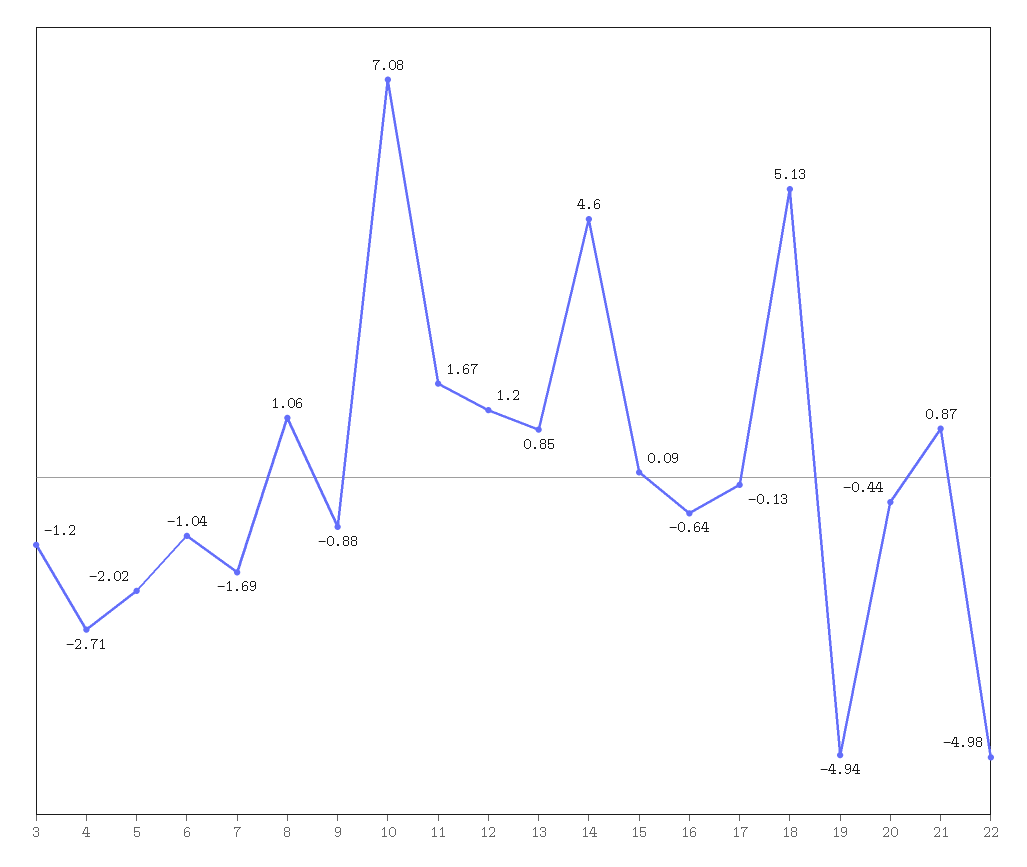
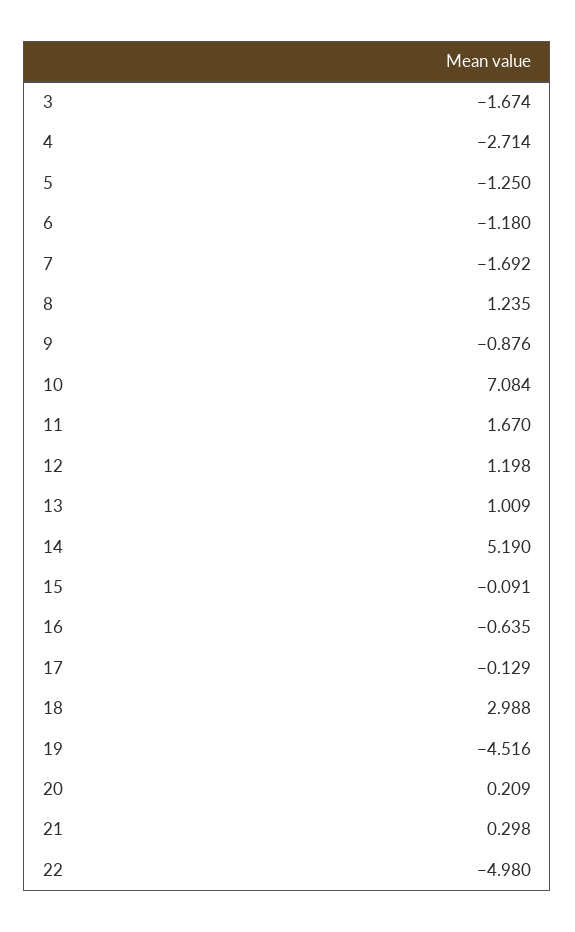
  {
-   "3": -1.2,
+   "3": -1.674,
    "4": -2.714,
-   "5": -2.02,
+   "5": -1.25,
-   "6": -1.04,
+   "6": -1.18,
    "7": -1.692,
-   "8": 1.06,
+   "8": 1.235,
    "9": -0.876,
    "10": 7.084,
    "11": 1.67,
    "12": 1.198,
-   "13": 0.85,
+   "13": 1.009,
-   "14": 4.6,
+   "14": 5.19,
-   "15": 0.09,
+   "15": -0.091,
    "16": -0.635,
    "17": -0.129,
-   "18": 5.13,
+   "18": 2.988,
-   "19": -4.94,
+   "19": -4.516,
-   "20": -0.44,
+   "20": 0.209,
-   "21": 0.87,
+   "21": 0.298,
    "22": -4.98
  }

